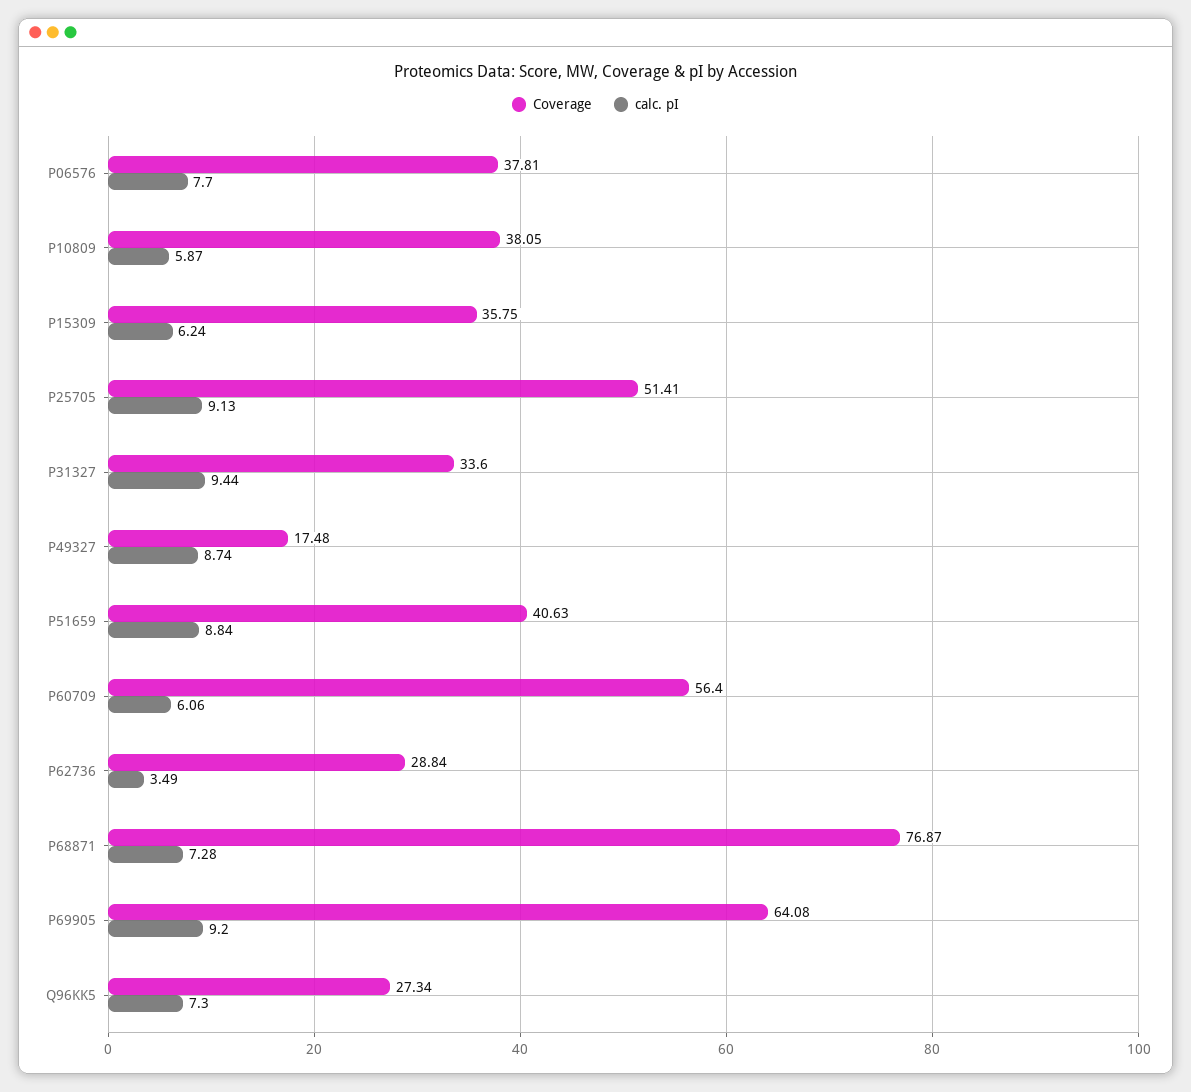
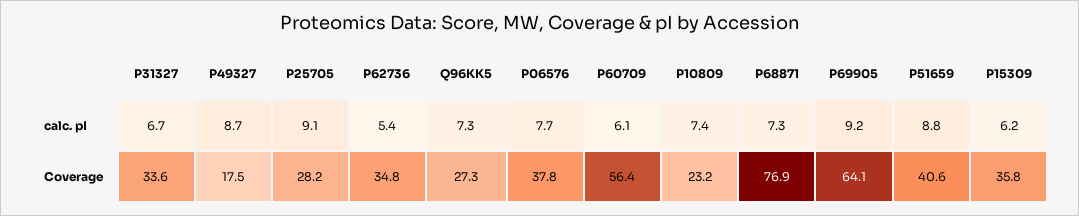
  {
    "Coverage": {
      "P06576": 37.81,
-     "P10809": 38.05,
+     "P10809": 23.2,
      "P15309": 35.75,
-     "P25705": 51.41,
+     "P25705": 28.2,
      "P31327": 33.6,
      "P49327": 17.48,
      "P51659": 40.63,
      "P60709": 56.4,
-     "P62736": 28.84,
+     "P62736": 34.8,
      "P68871": 76.87,
      "P69905": 64.08,
      "Q96KK5": 27.34
    },
    "calc. pI": {
      "P06576": 7.7,
-     "P10809": 5.87,
+     "P10809": 7.4,
      "P15309": 6.24,
      "P25705": 9.13,
-     "P31327": 9.44,
+     "P31327": 6.7,
      "P49327": 8.74,
      "P51659": 8.84,
      "P60709": 6.06,
-     "P62736": 3.49,
+     "P62736": 5.4,
      "P68871": 7.28,
      "P69905": 9.2,
      "Q96KK5": 7.3
    }
  }

